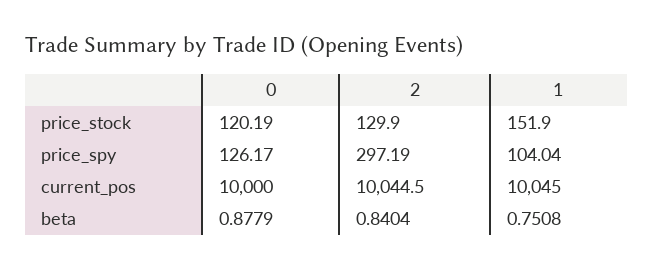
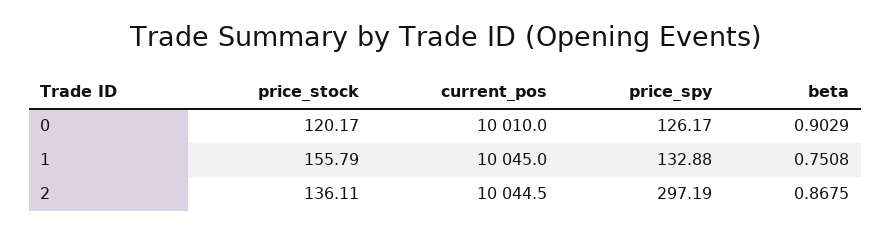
  {
    "0": {
-     "price_stock": 120.19,
+     "price_stock": 120.17,
      "price_spy": 126.17,
-     "current_pos": 10000,
+     "current_pos": 10010,
-     "beta": 0.8779
+     "beta": 0.9029
    },
    "2": {
-     "price_stock": 129.9,
+     "price_stock": 136.11,
      "price_spy": 297.19,
      "current_pos": 10044.5,
-     "beta": 0.8404
+     "beta": 0.8675
    },
    "1": {
-     "price_stock": 151.9,
+     "price_stock": 155.79,
-     "price_spy": 104.04,
+     "price_spy": 132.88,
      "current_pos": 10045,
      "beta": 0.7508
    }
  }

